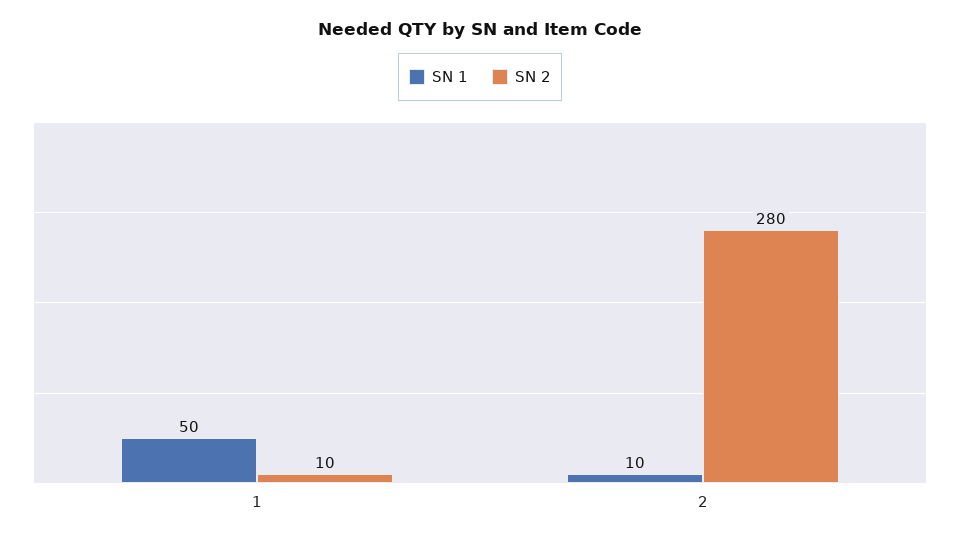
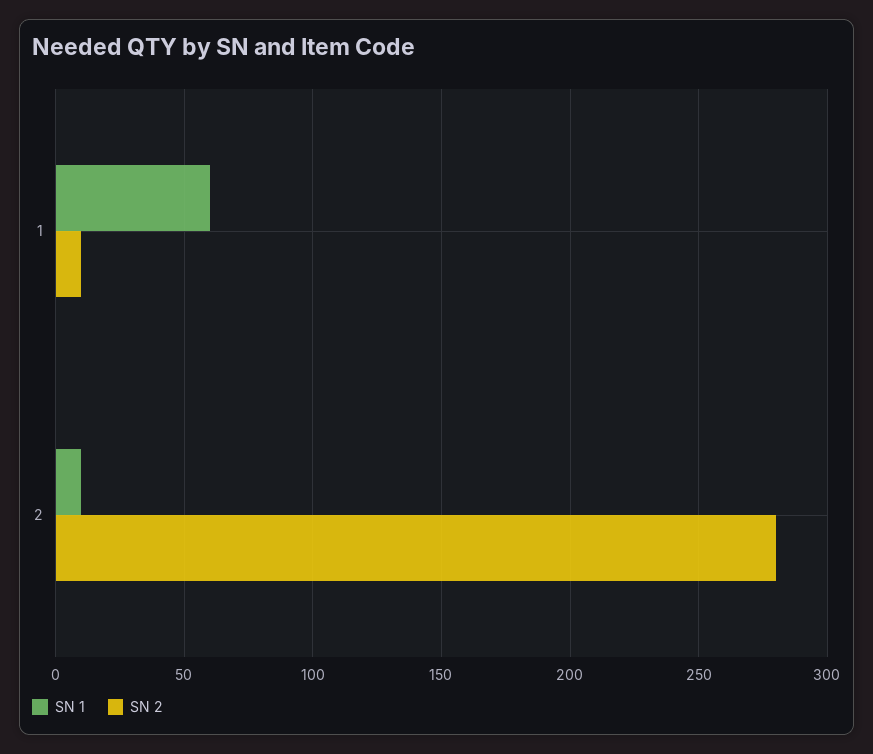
  {
    "SN 1": {
-     "1": 50,
+     "1": 60,
      "2": 10
    },
    "SN 2": {
      "1": 10,
      "2": 280
    }
  }

